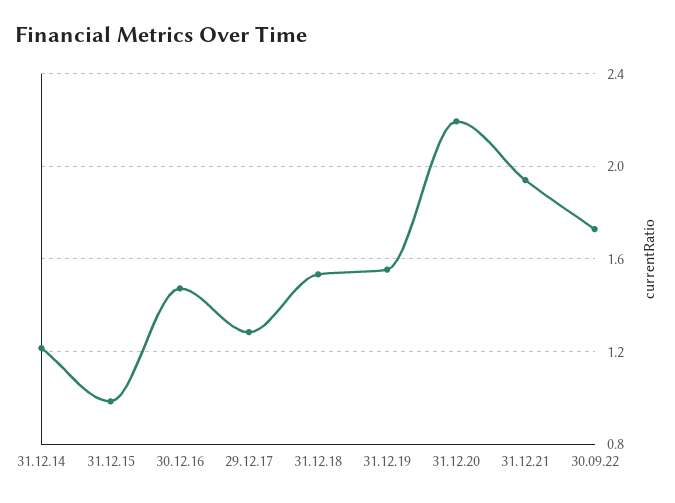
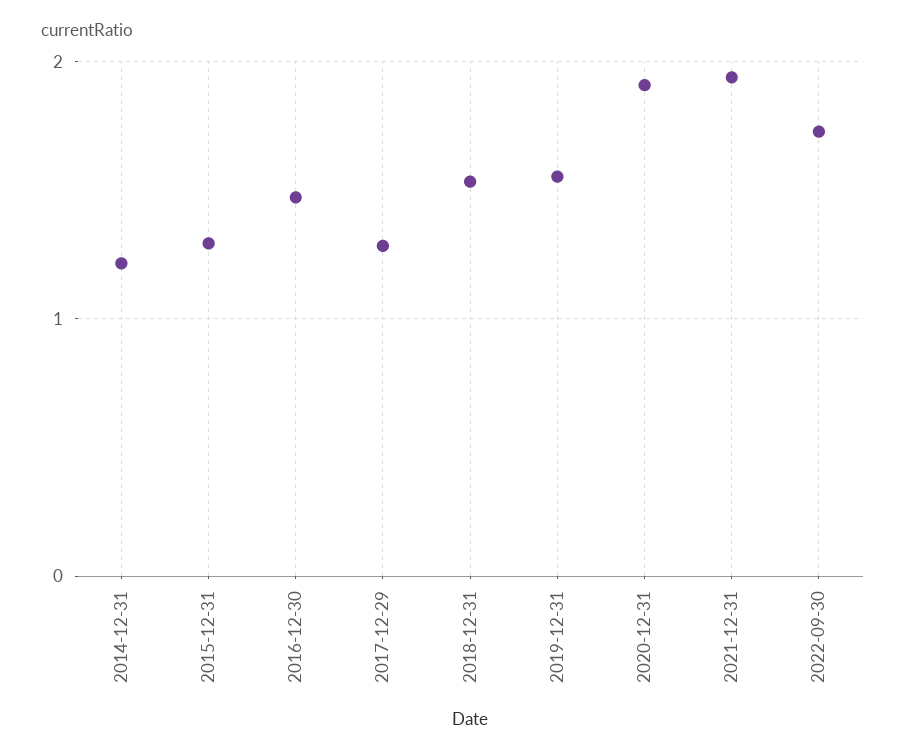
  {
    "31.12.14": 1.2,
-   "31.12.15": 1,
+   "31.12.15": 1.3,
    "30.12.16": 1.45,
    "29.12.17": 1.3,
    "31.12.18": 1.55,
    "31.12.19": 1.55,
-   "31.12.20": 2.2,
+   "31.12.20": 1.9,
    "31.12.21": 1.95,
    "30.09.22": 1.75
  }

